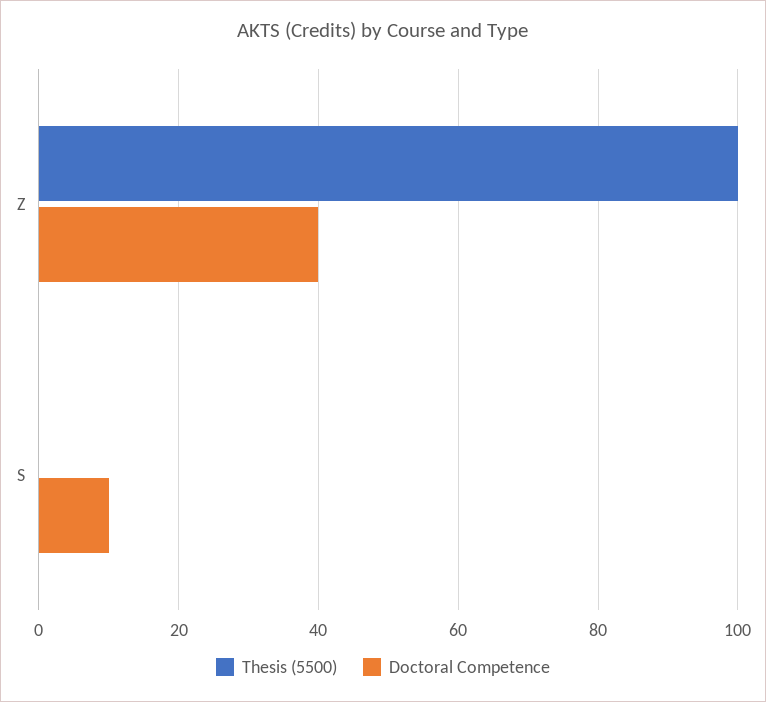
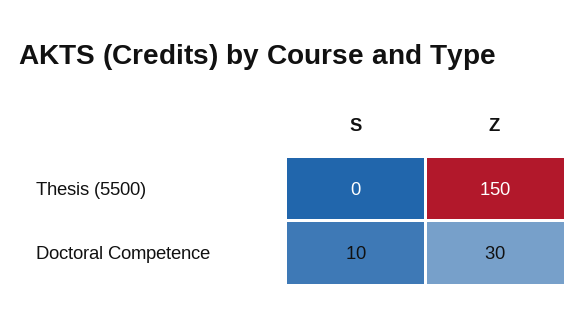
  {
    "Thesis (5500)": {
-     "Z": 100,
+     "Z": 150,
      "S": 0
    },
    "Doctoral Competence": {
-     "Z": 40,
+     "Z": 30,
      "S": 10
    }
  }

